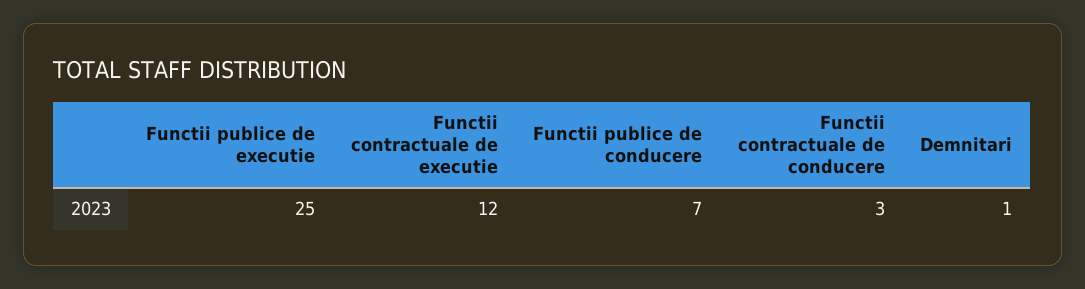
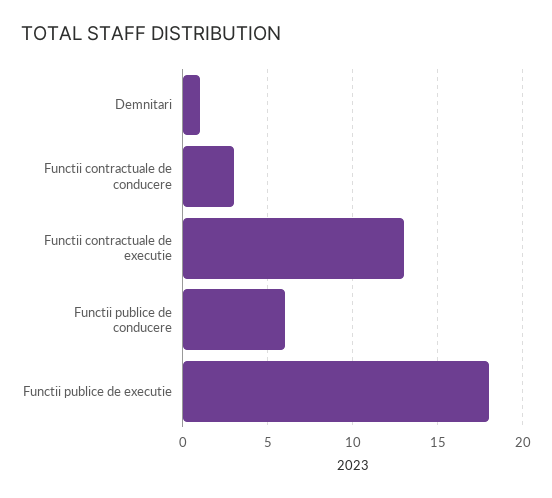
  {
-   "Functii publice de executie": 25,
+   "Functii publice de executie": 18,
-   "Functii contractuale de executie": 12,
+   "Functii contractuale de executie": 13,
-   "Functii publice de conducere": 7,
+   "Functii publice de conducere": 6,
    "Functii contractuale de conducere": 3,
    "Demnitari": 1
  }

